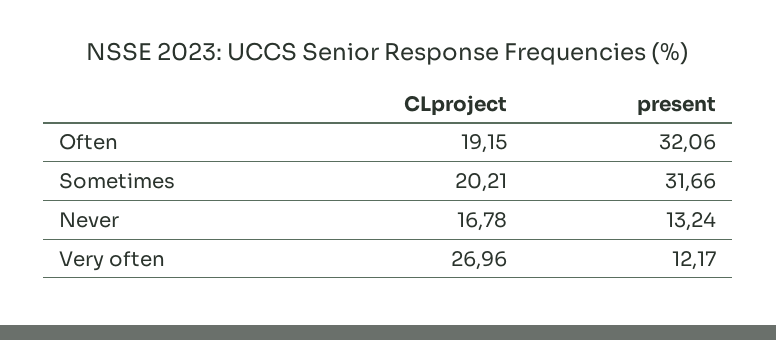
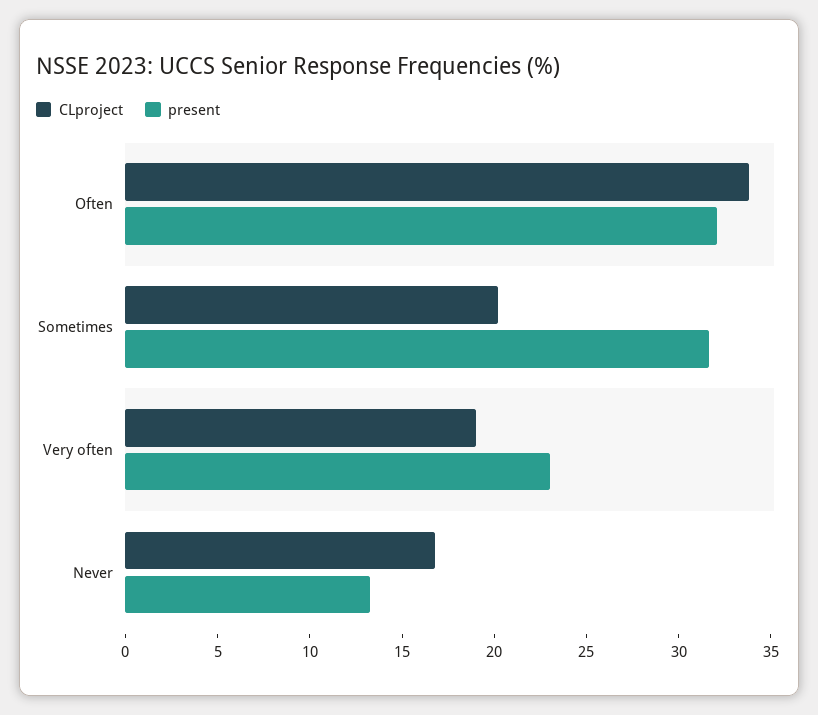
  {
    "CLproject": {
-     "Often": 19.15,
+     "Often": 34,
      "Sometimes": 20.21,
      "Never": 16.78,
-     "Very often": 26.96
+     "Very often": 19
    },
    "present": {
      "Often": 32.06,
      "Sometimes": 31.66,
      "Never": 13.24,
-     "Very often": 12.17
+     "Very often": 23
    }
  }

